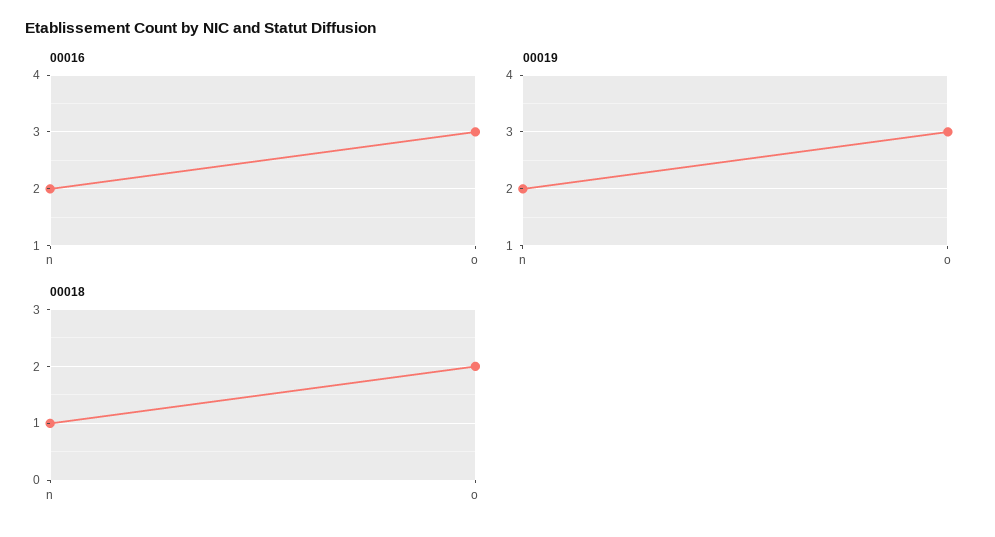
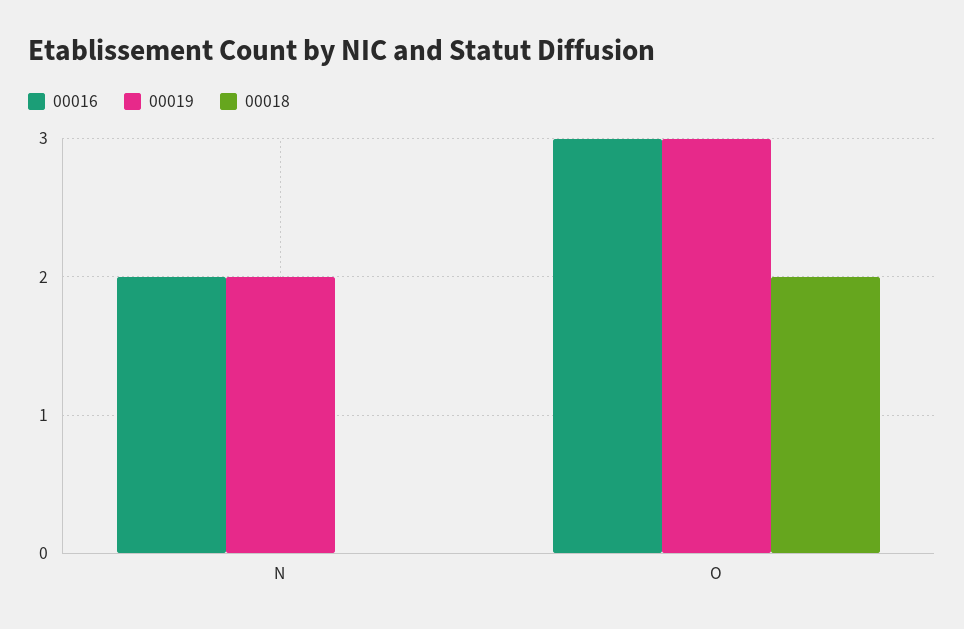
  {
    "00016": {
      "n": 2,
      "o": 3
    },
    "00019": {
      "n": 2,
      "o": 3
    },
    "00018": {
-     "n": 1,
+     "n": 0,
      "o": 2
    }
  }

